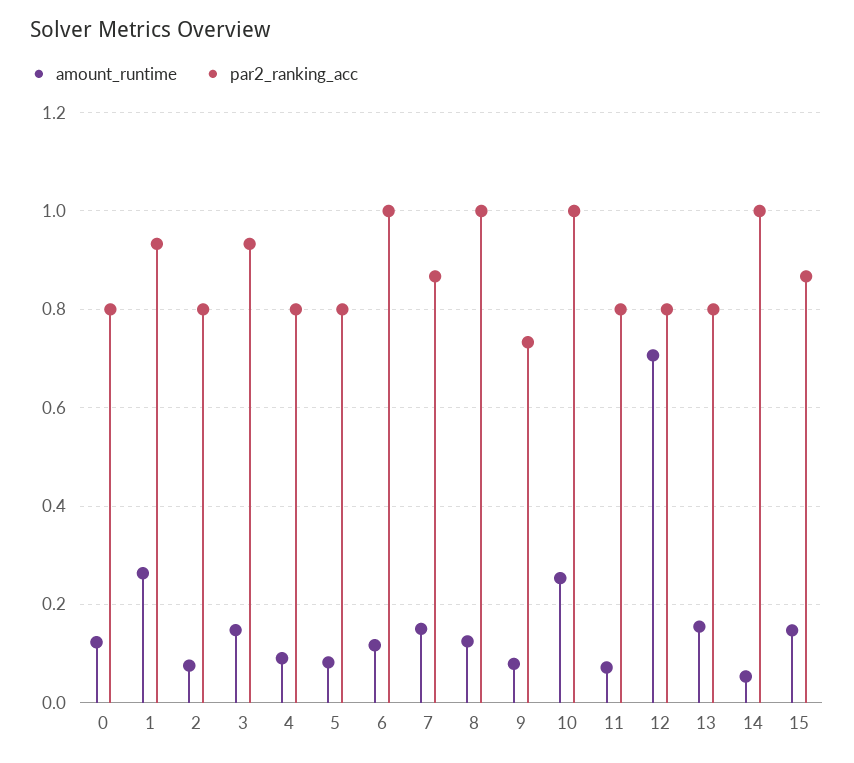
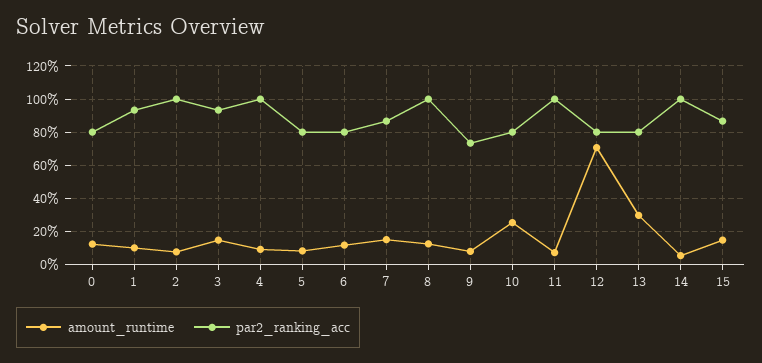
  {
    "amount_runtime": {
      "0": 0.12,
-     "1": 0.26,
+     "1": 0.1,
      "2": 0.08,
      "3": 0.14,
      "4": 0.1,
      "5": 0.08,
      "6": 0.12,
      "7": 0.16,
      "8": 0.12,
      "9": 0.08,
      "10": 0.26,
      "11": 0.08,
      "12": 0.7,
-     "13": 0.16,
+     "13": 0.3,
      "14": 0.06,
      "15": 0.14
    },
    "par2_ranking_acc": {
      "0": 0.8,
      "1": 0.94,
-     "2": 0.8,
+     "2": 1,
      "3": 0.94,
-     "4": 0.8,
+     "4": 1,
      "5": 0.8,
-     "6": 1,
+     "6": 0.8,
      "7": 0.86,
      "8": 1,
      "9": 0.74,
-     "10": 1,
+     "10": 0.8,
-     "11": 0.8,
+     "11": 1,
      "12": 0.8,
      "13": 0.8,
      "14": 1,
      "15": 0.86
    }
  }

